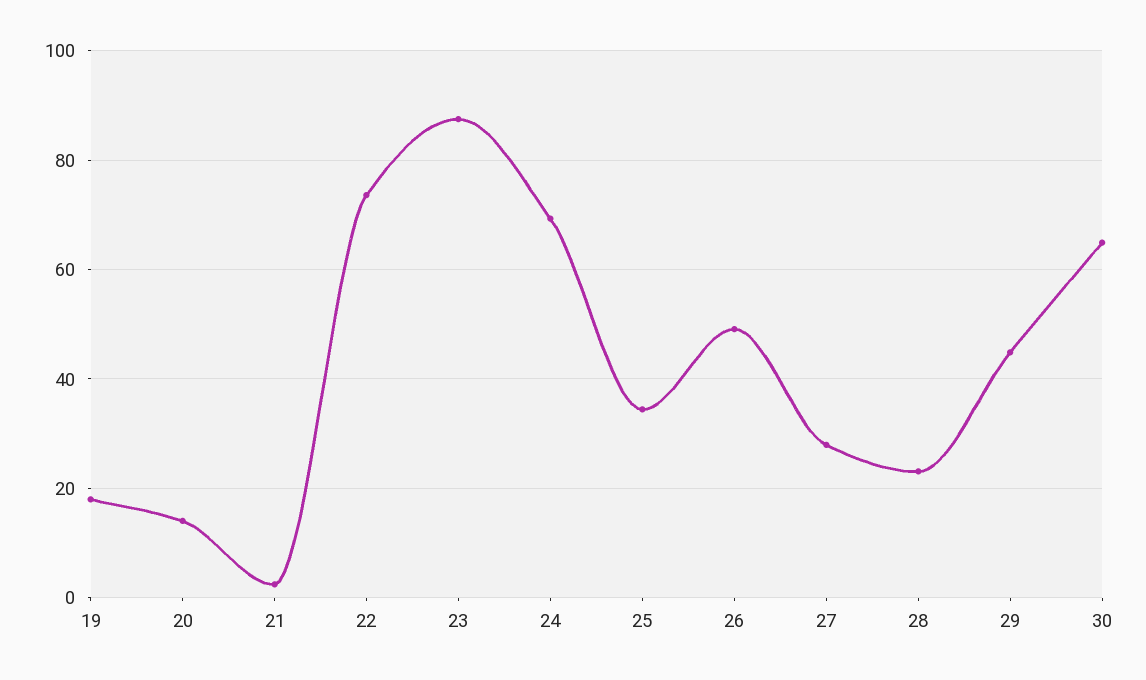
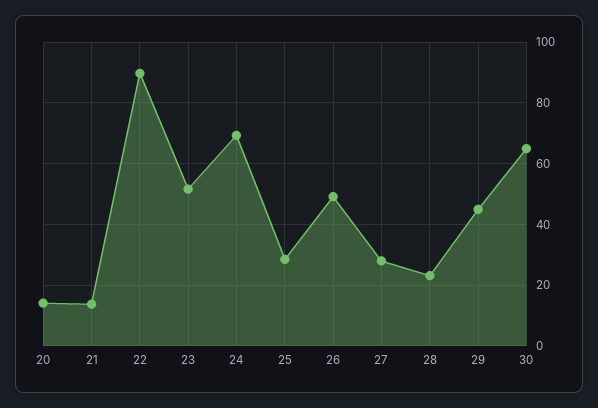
  {
-   "19": 18,
    "20": 14,
-   "21": 2,
+   "21": 14,
-   "22": 74,
+   "22": 90,
-   "23": 88,
+   "23": 52,
    "24": 70,
-   "25": 34,
+   "25": 28,
    "26": 50,
    "27": 28,
    "28": 24,
    "29": 44,
    "30": 64
  }

